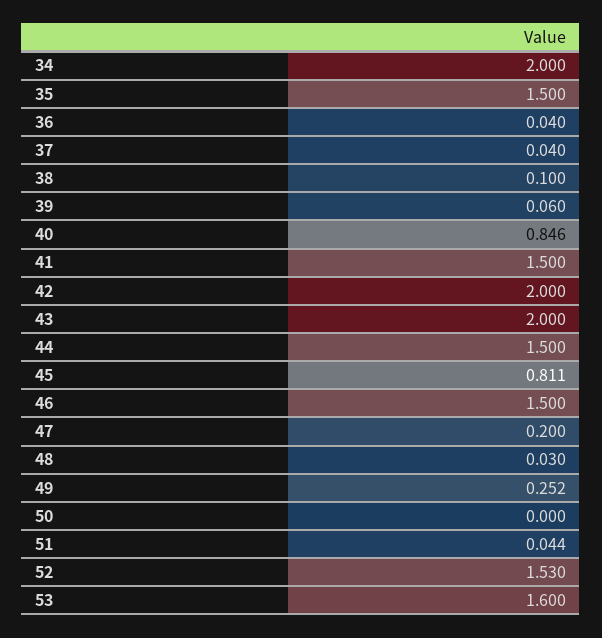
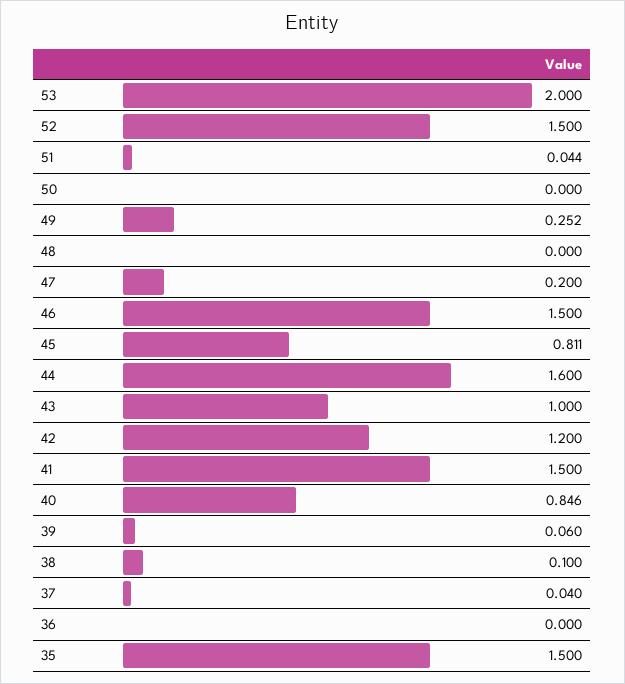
  {
-   "34": 2,
    "35": 1.5,
-   "36": 0.04,
+   "36": 0,
    "37": 0.04,
    "38": 0.1,
    "39": 0.06,
    "40": 0.846,
    "41": 1.5,
-   "42": 2,
+   "42": 1.2,
-   "43": 2,
+   "43": 1,
-   "44": 1.5,
+   "44": 1.6,
    "45": 0.811,
    "46": 1.5,
    "47": 0.2,
-   "48": 0.03,
+   "48": 0,
    "49": 0.252,
    "50": 0,
    "51": 0.044,
-   "52": 1.53,
+   "52": 1.5,
-   "53": 1.6
+   "53": 2
  }

